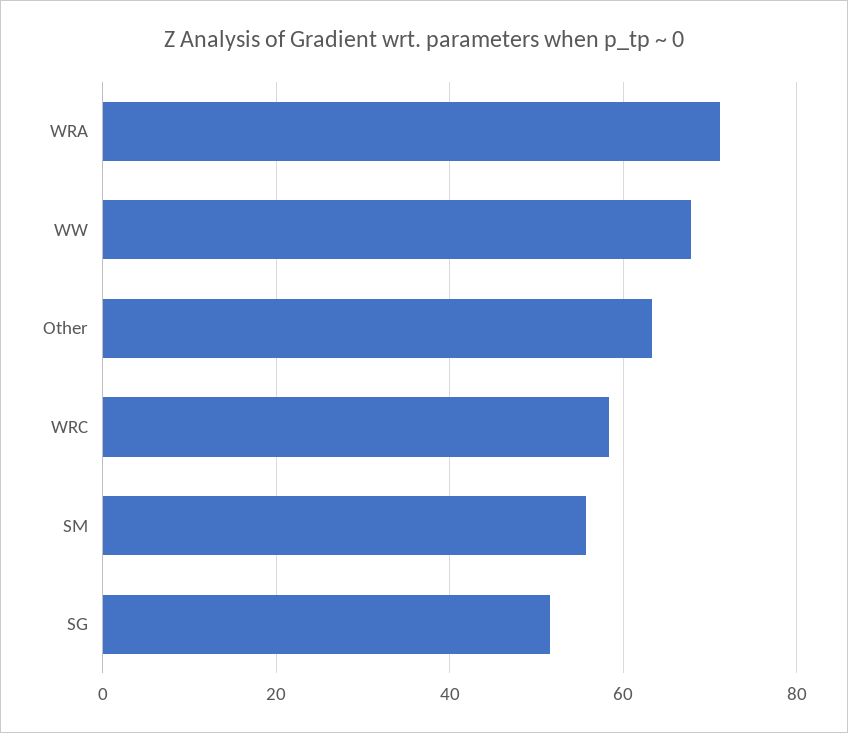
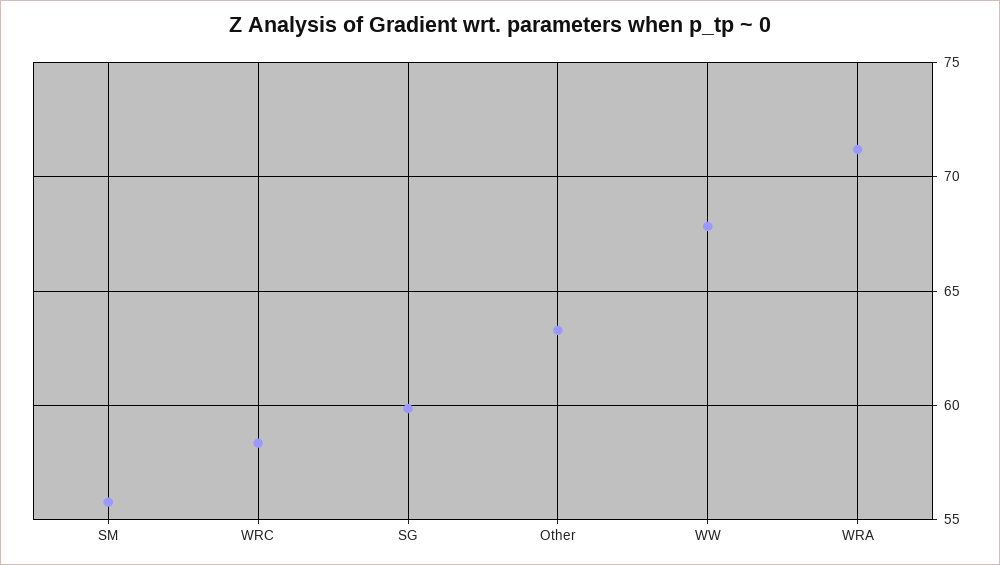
  {
    "WRA": 71,
    "WW": 68,
    "Other": 63.5,
    "WRC": 58.5,
    "SM": 56,
-   "SG": 52
+   "SG": 60
  }

